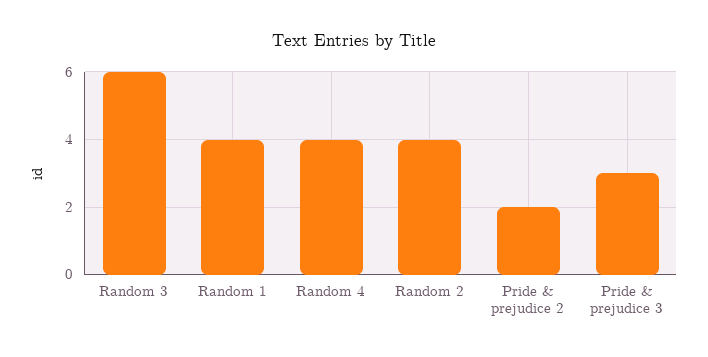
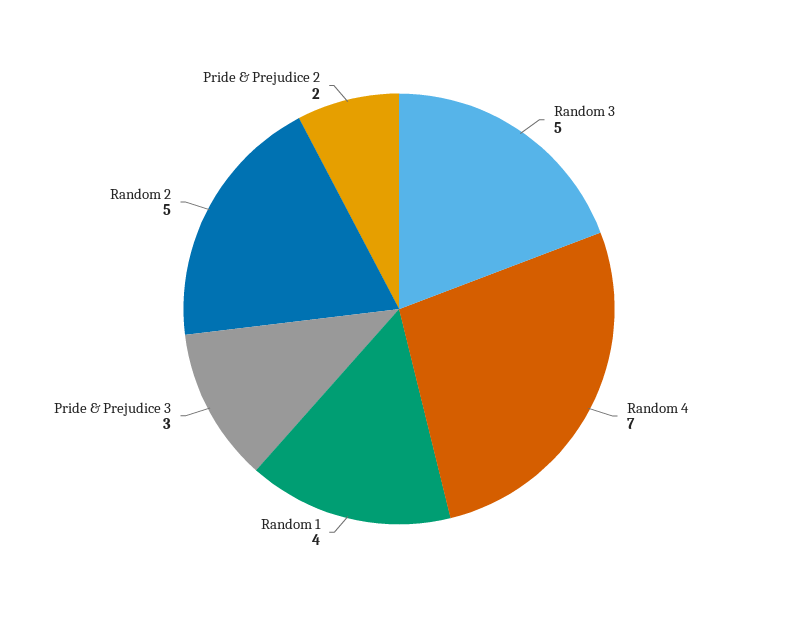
  {
-   "Random 3": 6,
+   "Random 3": 5,
    "Random 1": 4,
-   "Random 4": 4,
+   "Random 4": 7,
-   "Random 2": 4,
+   "Random 2": 5,
    "Pride & prejudice 2": 2,
    "Pride & prejudice 3": 3
  }

